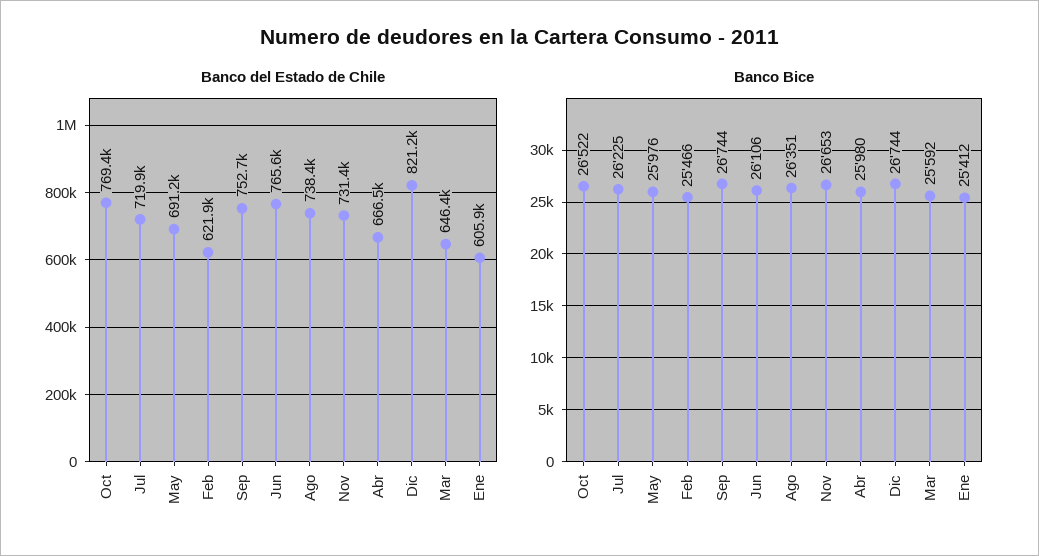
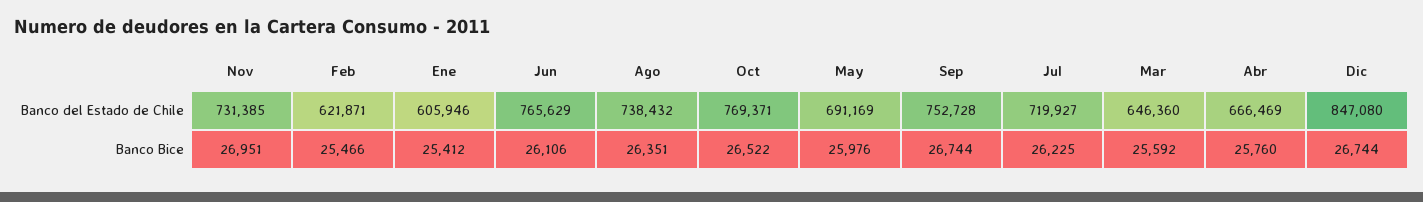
  {
    "Banco del Estado de Chile": {
      "Oct": 769371,
      "Jul": 719927,
      "May": 691169,
      "Feb": 621871,
      "Sep": 752728,
      "Jun": 765629,
      "Ago": 738432,
      "Nov": 731385,
      "Abr": 666469,
-     "Dic": 821200,
+     "Dic": 847080,
      "Mar": 646360,
      "Ene": 605946
    },
    "Banco Bice": {
      "Oct": 26522,
      "Jul": 26225,
      "May": 25976,
      "Feb": 25466,
      "Sep": 26744,
      "Jun": 26106,
      "Ago": 26351,
-     "Nov": 26653,
+     "Nov": 26951,
-     "Abr": 25980,
+     "Abr": 25760,
      "Dic": 26744,
      "Mar": 25592,
      "Ene": 25412
    }
  }

